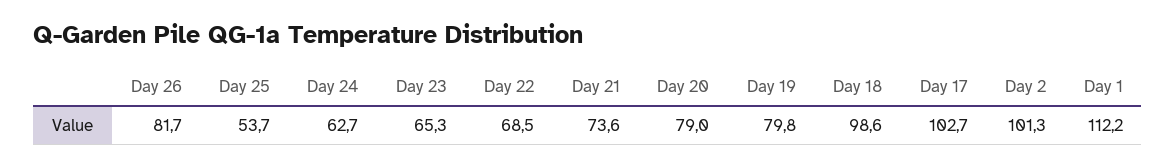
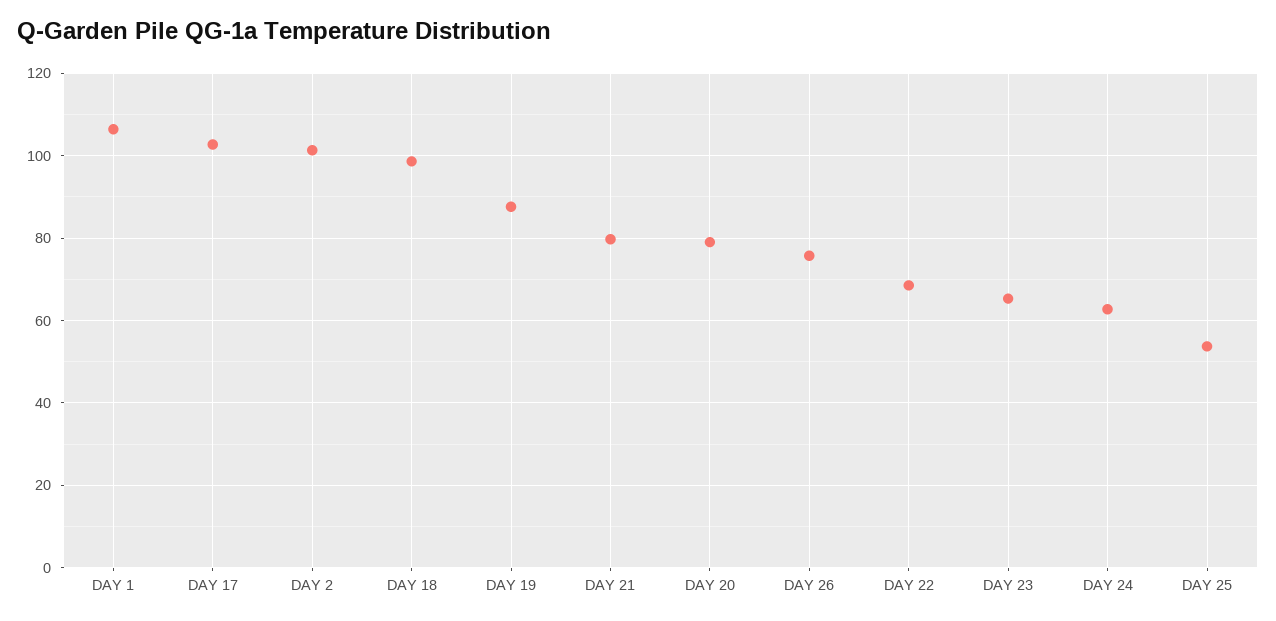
  {
-   "Day 26": 81.7,
+   "Day 26": 76,
    "Day 25": 53.7,
    "Day 24": 62.7,
    "Day 23": 65.3,
    "Day 22": 68.5,
-   "Day 21": 73.6,
+   "Day 21": 80,
    "Day 20": 79,
-   "Day 19": 79.8,
+   "Day 19": 88,
    "Day 18": 98.6,
    "Day 17": 102.7,
    "Day 2": 101.3,
-   "Day 1": 112.2
+   "Day 1": 106
  }

